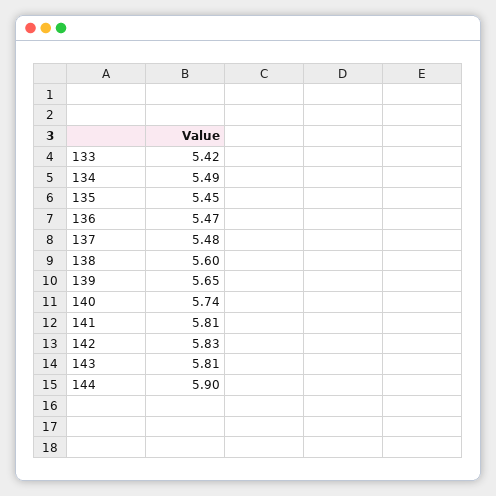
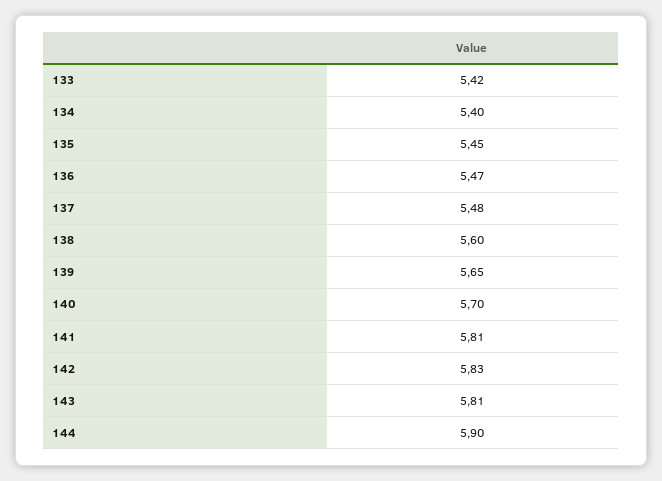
  {
    "133": 5.42,
-   "134": 5.49,
+   "134": 5.4,
    "135": 5.45,
    "136": 5.47,
    "137": 5.48,
    "138": 5.6,
    "139": 5.65,
-   "140": 5.74,
+   "140": 5.7,
    "141": 5.81,
    "142": 5.83,
    "143": 5.81,
    "144": 5.9
  }

